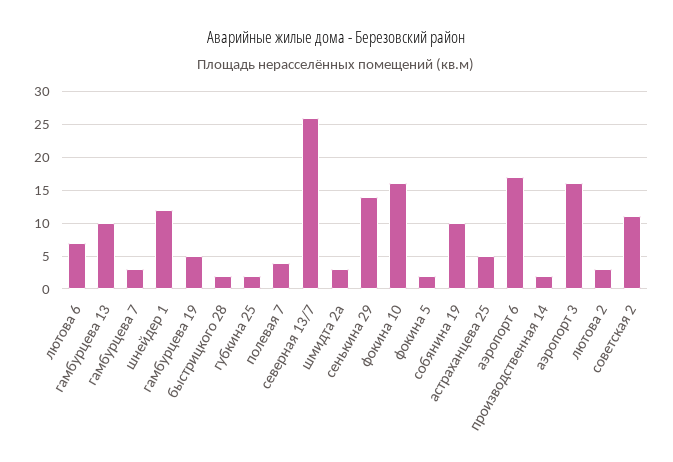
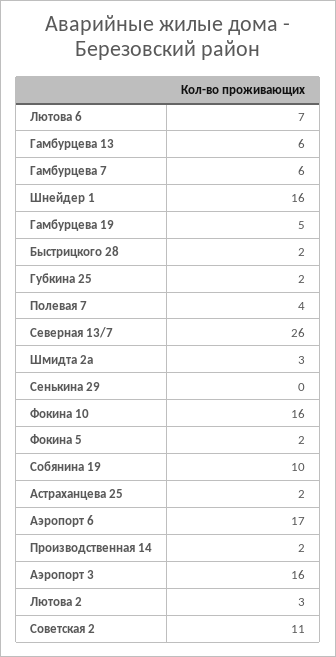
  {
    "лютова 6": 7,
-   "гамбурцева 13": 10,
+   "гамбурцева 13": 6,
-   "гамбурцева 7": 3,
+   "гамбурцева 7": 6,
-   "шнейдер 1": 12,
+   "шнейдер 1": 16,
    "гамбурцева 19": 5,
    "быстрицкого 28": 2,
    "губкина 25": 2,
    "полевая 7": 4,
    "северная 13/7": 26,
    "шмидта 2а": 3,
-   "сенькина 29": 14,
+   "сенькина 29": 0,
    "фокина 10": 16,
    "фокина 5": 2,
    "собянина 19": 10,
-   "астраханцева 25": 5,
+   "астраханцева 25": 2,
    "аэропорт 6": 17,
    "производственная 14": 2,
    "аэропорт 3": 16,
    "лютова 2": 3,
    "советская 2": 11
  }

